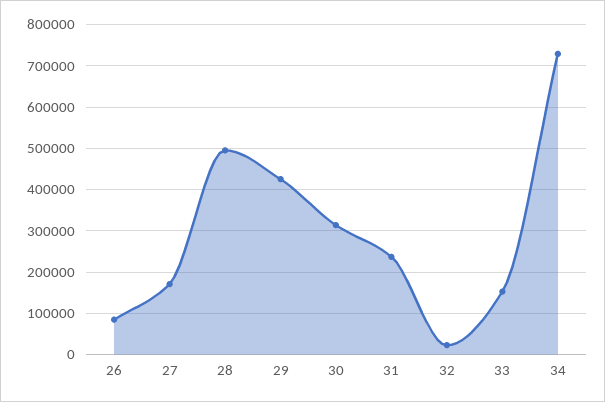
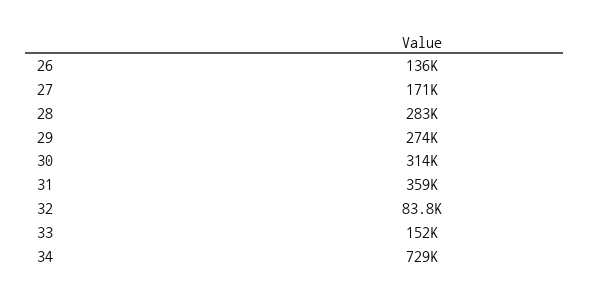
  {
-   "26": 80000,
+   "26": 136000,
    "27": 171000,
-   "28": 500000,
+   "28": 283000,
-   "29": 420000,
+   "29": 274000,
    "30": 314000,
-   "31": 240000,
+   "31": 359000,
-   "32": 20000,
+   "32": 83800,
    "33": 152000,
    "34": 729000
  }

